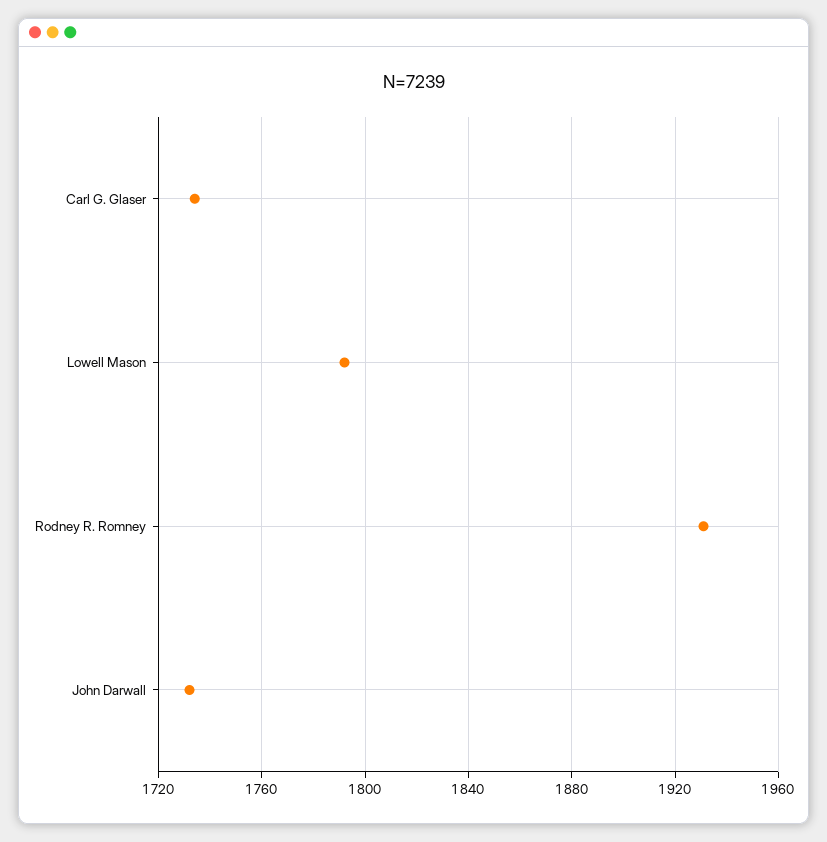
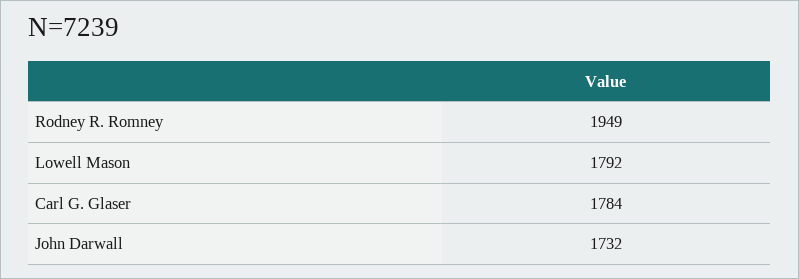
  {
-   "Carl G. Glaser": 1735,
+   "Carl G. Glaser": 1784,
    "Lowell Mason": 1792,
-   "Rodney R. Romney": 1930,
+   "Rodney R. Romney": 1949,
    "John Darwall": 1732
  }

